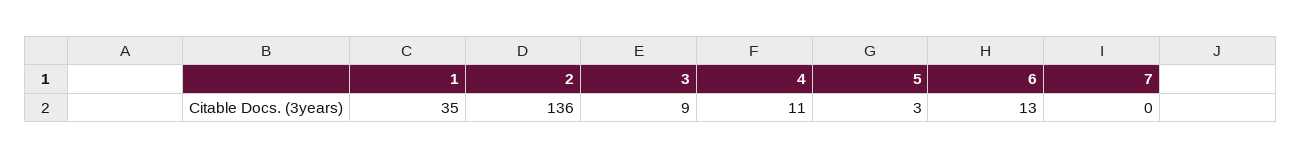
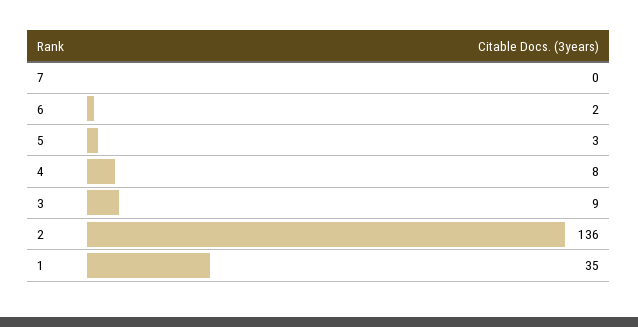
  {
    "1": 35,
    "2": 136,
    "3": 9,
-   "4": 11,
+   "4": 8,
    "5": 3,
-   "6": 13,
+   "6": 2,
    "7": 0
  }

